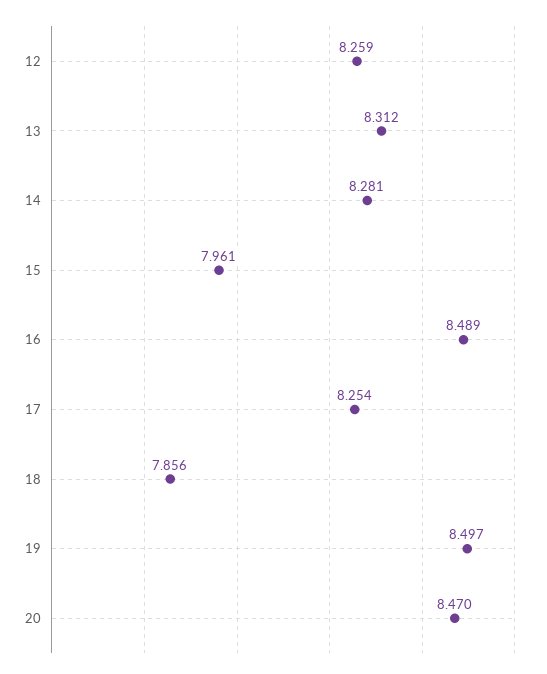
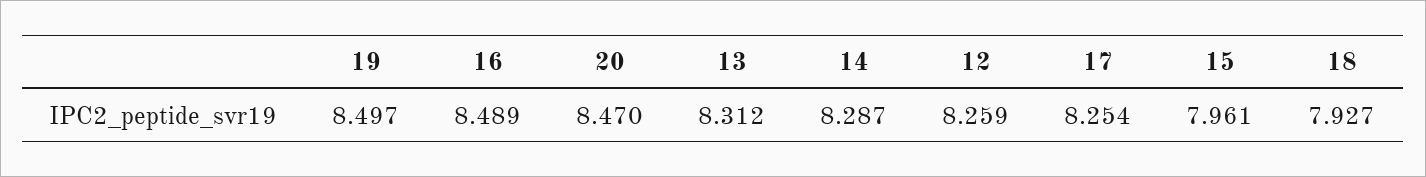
  {
    "12": 8.259,
    "13": 8.312,
-   "14": 8.281,
+   "14": 8.287,
    "15": 7.961,
    "16": 8.489,
    "17": 8.254,
-   "18": 7.856,
+   "18": 7.927,
    "19": 8.497,
    "20": 8.47
  }

